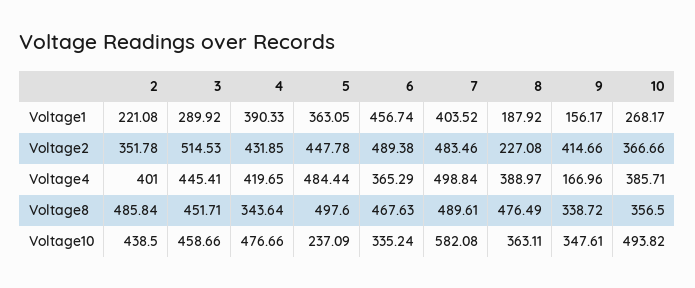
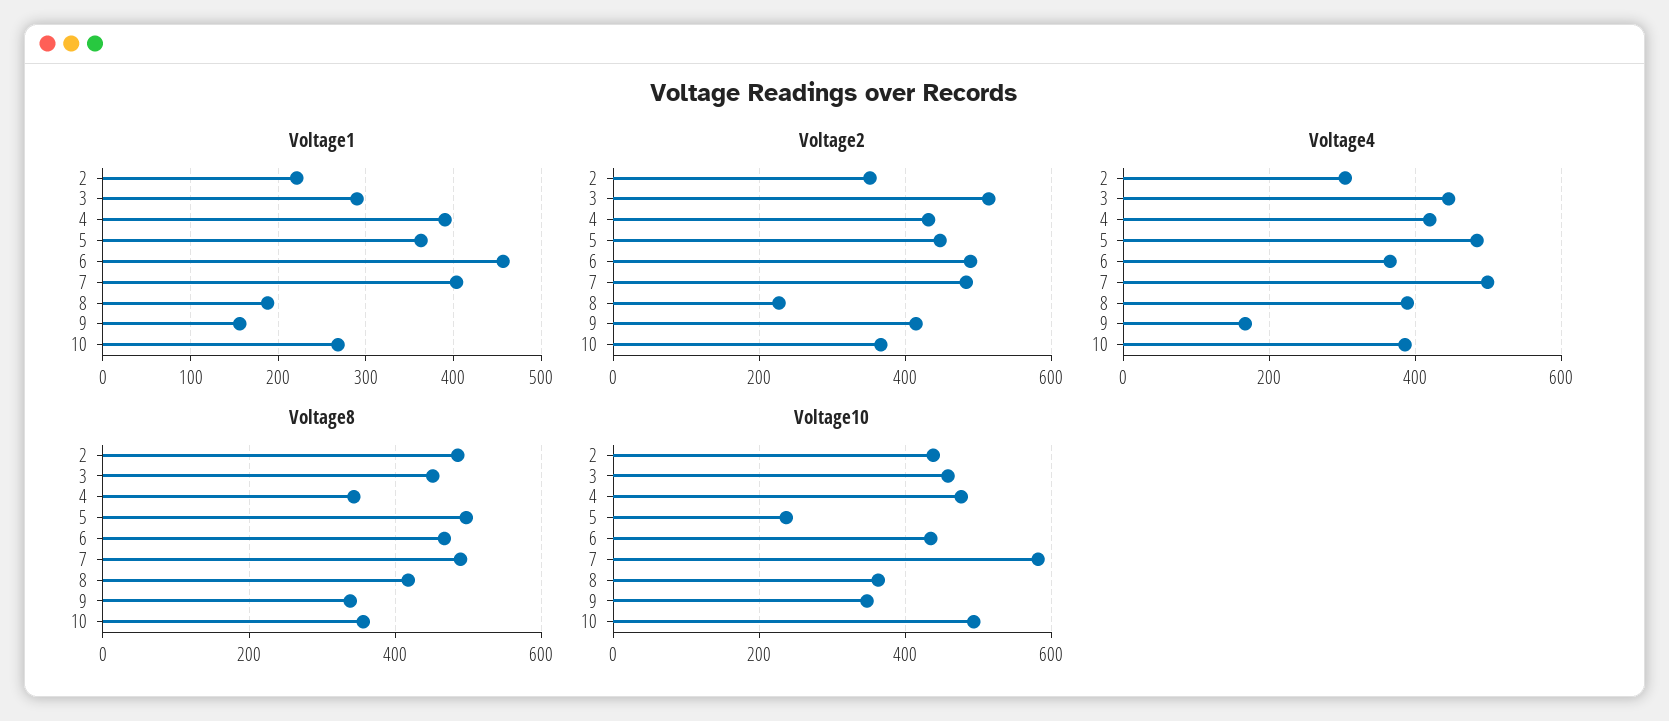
  {
    "Voltage1": {
      "2": 221.08,
      "3": 289.92,
      "4": 390.33,
      "5": 363.05,
      "6": 456.74,
      "7": 403.52,
      "8": 187.92,
      "9": 156.17,
      "10": 268.17
    },
    "Voltage2": {
      "2": 351.78,
      "3": 514.53,
      "4": 431.85,
      "5": 447.78,
      "6": 489.38,
      "7": 483.46,
      "8": 227.08,
      "9": 414.66,
      "10": 366.66
    },
    "Voltage4": {
-     "2": 401,
+     "2": 300,
      "3": 445.41,
      "4": 419.65,
      "5": 484.44,
      "6": 365.29,
      "7": 498.84,
      "8": 388.97,
      "9": 166.96,
      "10": 385.71
    },
    "Voltage8": {
      "2": 485.84,
      "3": 451.71,
      "4": 343.64,
      "5": 497.6,
      "6": 467.63,
      "7": 489.61,
-     "8": 476.49,
+     "8": 420,
      "9": 338.72,
      "10": 356.5
    },
    "Voltage10": {
      "2": 438.5,
      "3": 458.66,
      "4": 476.66,
      "5": 237.09,
-     "6": 335.24,
+     "6": 440,
      "7": 582.08,
      "8": 363.11,
      "9": 347.61,
      "10": 493.82
    }
  }

